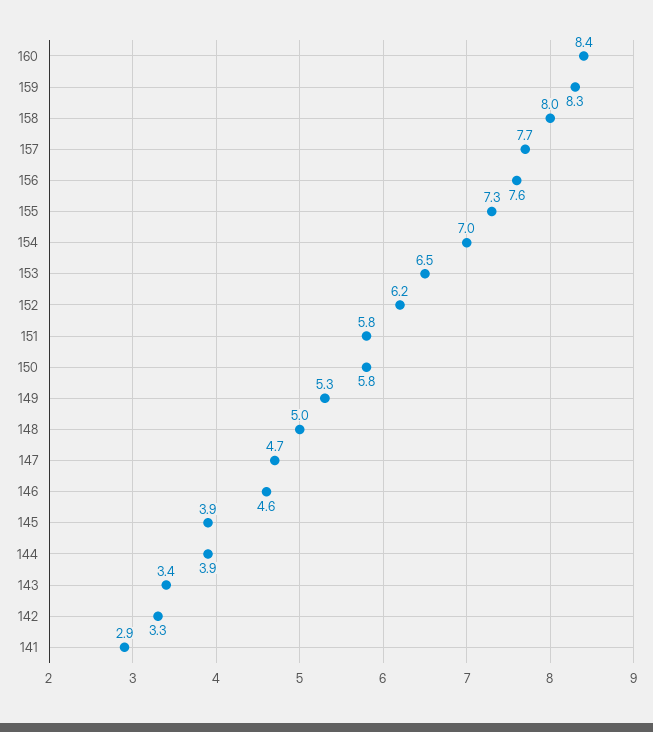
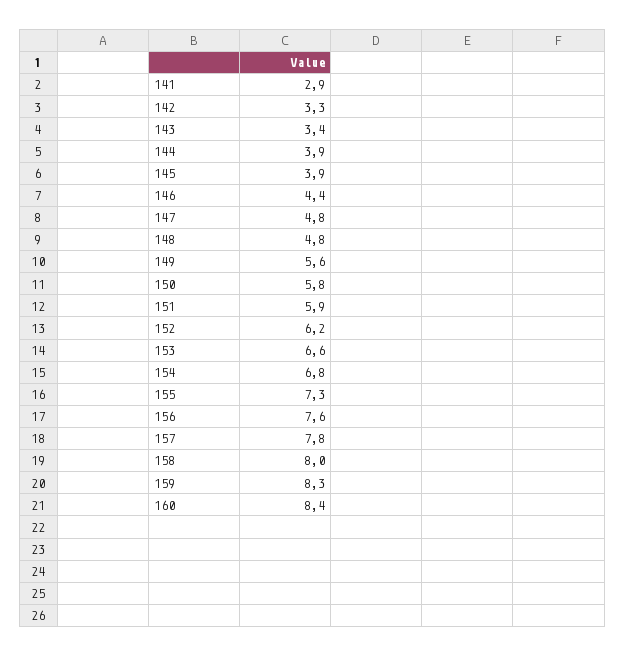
  {
    "160": 8.4,
    "159": 8.3,
    "158": 8,
-   "157": 7.7,
+   "157": 7.8,
    "156": 7.6,
    "155": 7.3,
-   "154": 7,
+   "154": 6.8,
-   "153": 6.5,
+   "153": 6.6,
    "152": 6.2,
-   "151": 5.8,
+   "151": 5.9,
    "150": 5.8,
-   "149": 5.3,
+   "149": 5.6,
-   "148": 5,
+   "148": 4.8,
-   "147": 4.7,
+   "147": 4.8,
-   "146": 4.6,
+   "146": 4.4,
    "145": 3.9,
    "144": 3.9,
    "143": 3.4,
    "142": 3.3,
    "141": 2.9
  }

